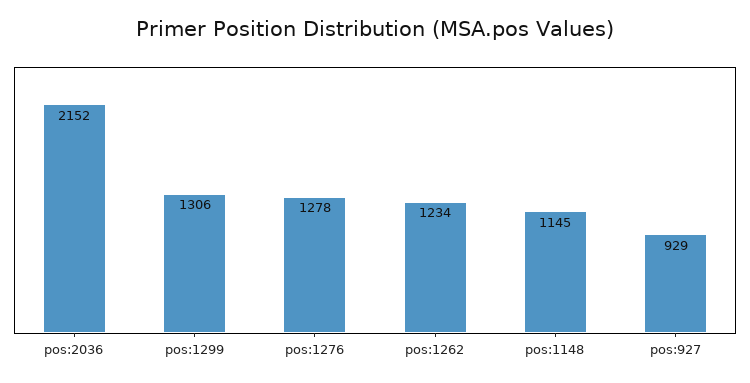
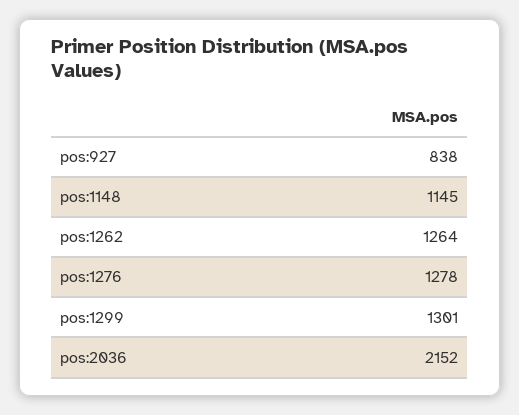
  {
    "pos:2036": 2152,
-   "pos:1299": 1306,
+   "pos:1299": 1301,
    "pos:1276": 1278,
-   "pos:1262": 1234,
+   "pos:1262": 1264,
    "pos:1148": 1145,
-   "pos:927": 929
+   "pos:927": 838
  }

